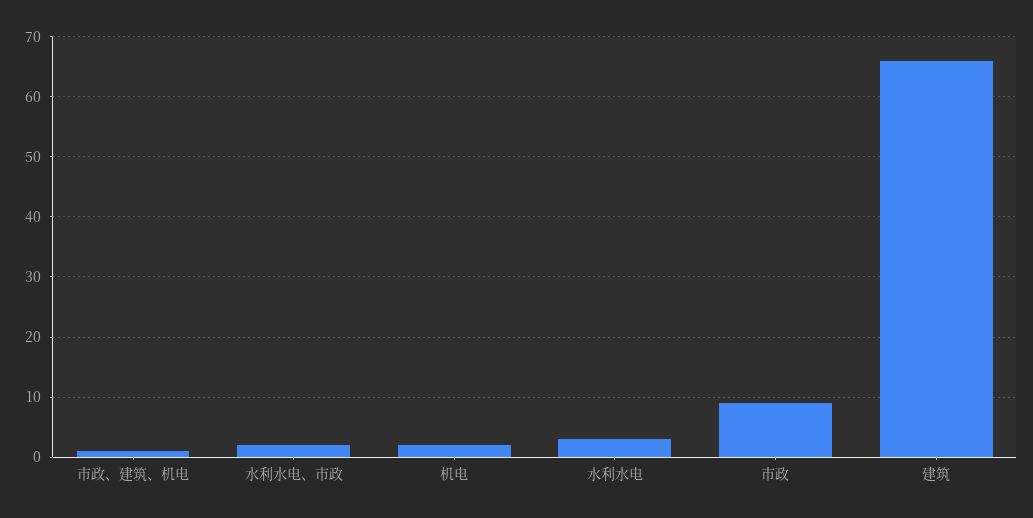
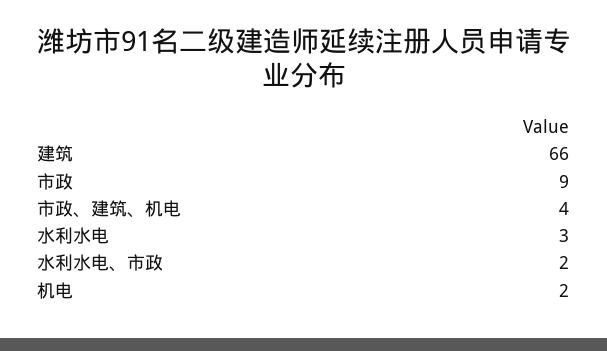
  {
-   "市政、建筑、机电": 1,
+   "市政、建筑、机电": 4,
    "水利水电、市政": 2,
    "机电": 2,
    "水利水电": 3,
    "市政": 9,
    "建筑": 66
  }

